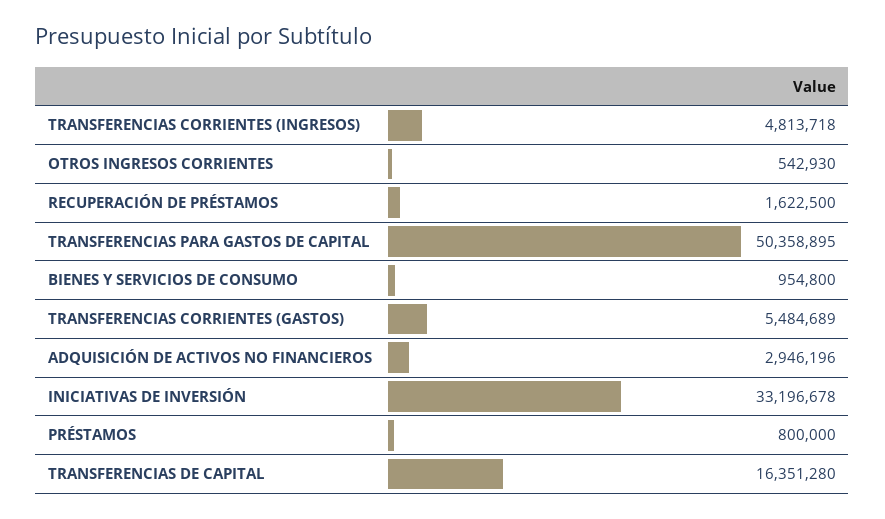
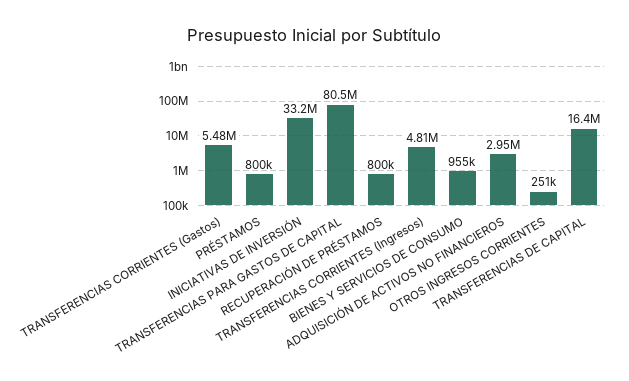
  {
    "TRANSFERENCIAS CORRIENTES (INGRESOS)": 4813718,
-   "OTROS INGRESOS CORRIENTES": 542930,
+   "OTROS INGRESOS CORRIENTES": 251000,
-   "RECUPERACIÓN DE PRÉSTAMOS": 1622500,
+   "RECUPERACIÓN DE PRÉSTAMOS": 800000,
-   "TRANSFERENCIAS PARA GASTOS DE CAPITAL": 50358895,
+   "TRANSFERENCIAS PARA GASTOS DE CAPITAL": 80500000,
    "BIENES Y SERVICIOS DE CONSUMO": 954800,
    "TRANSFERENCIAS CORRIENTES (GASTOS)": 5484689,
    "ADQUISICIÓN DE ACTIVOS NO FINANCIEROS": 2946196,
    "INICIATIVAS DE INVERSIÓN": 33196678,
    "PRÉSTAMOS": 800000,
    "TRANSFERENCIAS DE CAPITAL": 16351280
  }

